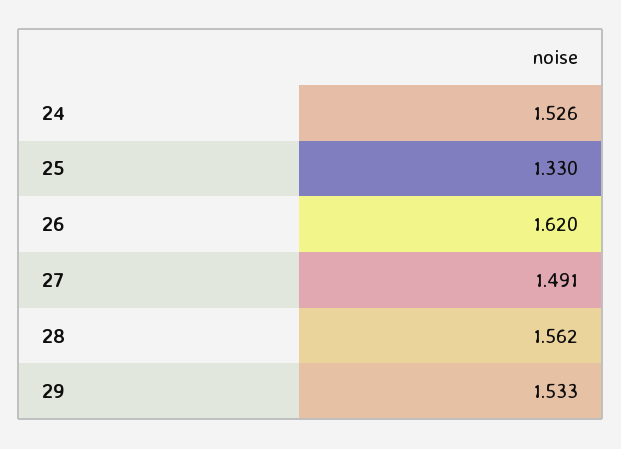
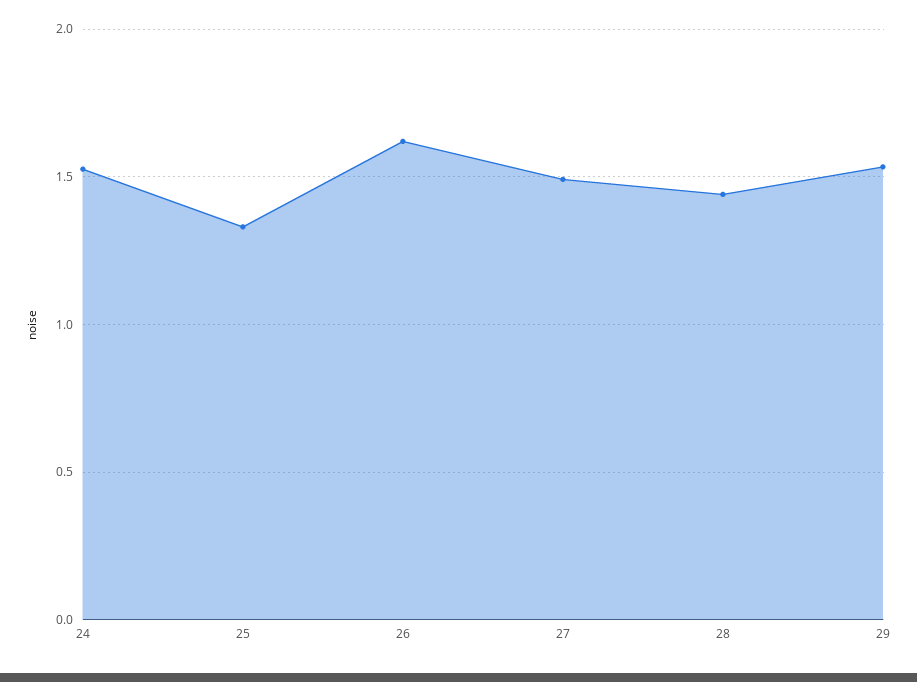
  {
    "24": 1.526,
    "25": 1.33,
    "26": 1.62,
    "27": 1.491,
-   "28": 1.562,
+   "28": 1.45,
    "29": 1.533
  }

